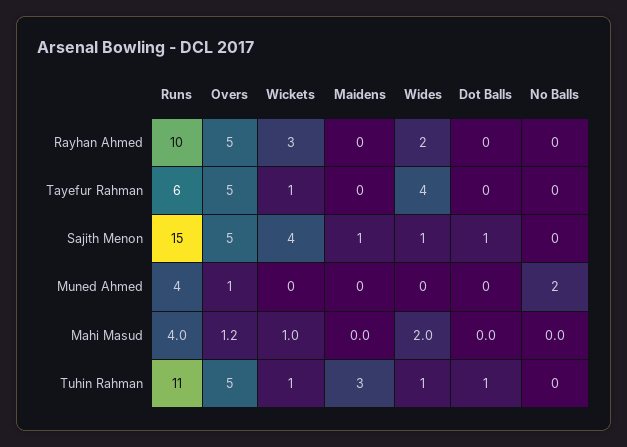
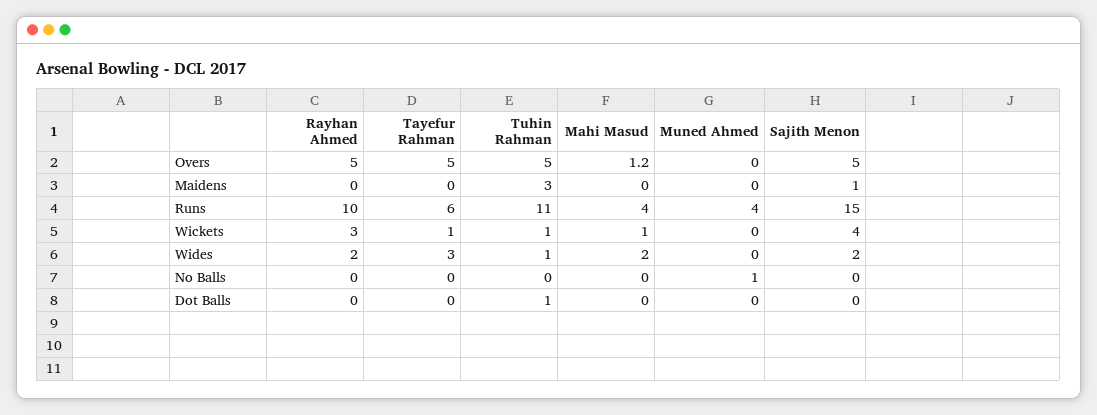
  {
    "Runs": {
      "Rayhan Ahmed": 10,
      "Tayefur Rahman": 6,
      "Sajith Menon": 15,
      "Muned Ahmed": 4,
      "Mahi Masud": 4,
      "Tuhin Rahman": 11
    },
    "Overs": {
      "Rayhan Ahmed": 5,
      "Tayefur Rahman": 5,
      "Sajith Menon": 5,
-     "Muned Ahmed": 1,
+     "Muned Ahmed": 0,
      "Mahi Masud": 1.2,
      "Tuhin Rahman": 5
    },
    "Wickets": {
      "Rayhan Ahmed": 3,
      "Tayefur Rahman": 1,
      "Sajith Menon": 4,
      "Muned Ahmed": 0,
      "Mahi Masud": 1,
      "Tuhin Rahman": 1
    },
    "Maidens": {
      "Rayhan Ahmed": 0,
      "Tayefur Rahman": 0,
      "Sajith Menon": 1,
      "Muned Ahmed": 0,
      "Mahi Masud": 0,
      "Tuhin Rahman": 3
    },
    "Wides": {
      "Rayhan Ahmed": 2,
-     "Tayefur Rahman": 4,
+     "Tayefur Rahman": 3,
-     "Sajith Menon": 1,
+     "Sajith Menon": 2,
      "Muned Ahmed": 0,
      "Mahi Masud": 2,
      "Tuhin Rahman": 1
    },
    "Dot Balls": {
      "Rayhan Ahmed": 0,
      "Tayefur Rahman": 0,
-     "Sajith Menon": 1,
+     "Sajith Menon": 0,
      "Muned Ahmed": 0,
      "Mahi Masud": 0,
      "Tuhin Rahman": 1
    },
    "No Balls": {
      "Rayhan Ahmed": 0,
      "Tayefur Rahman": 0,
      "Sajith Menon": 0,
-     "Muned Ahmed": 2,
+     "Muned Ahmed": 1,
      "Mahi Masud": 0,
      "Tuhin Rahman": 0
    }
  }

